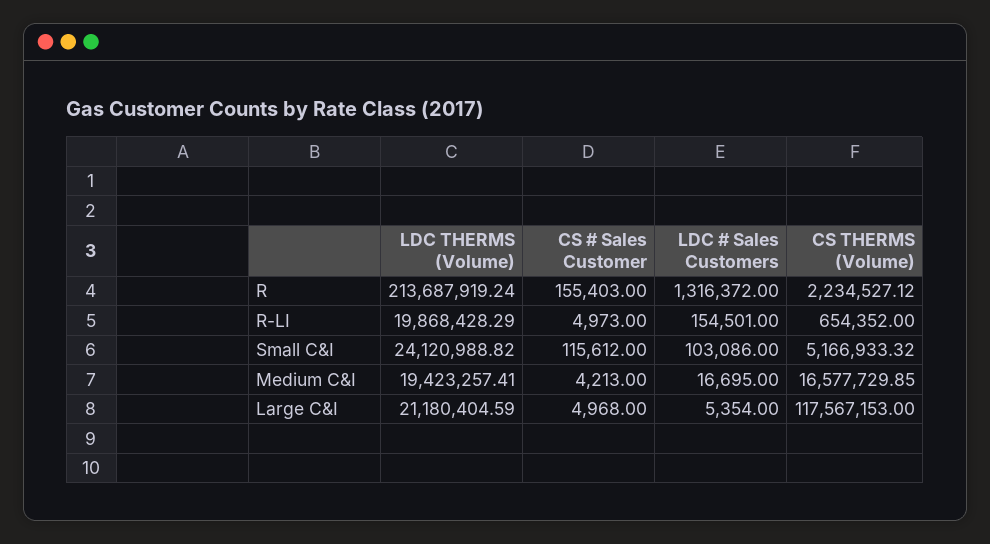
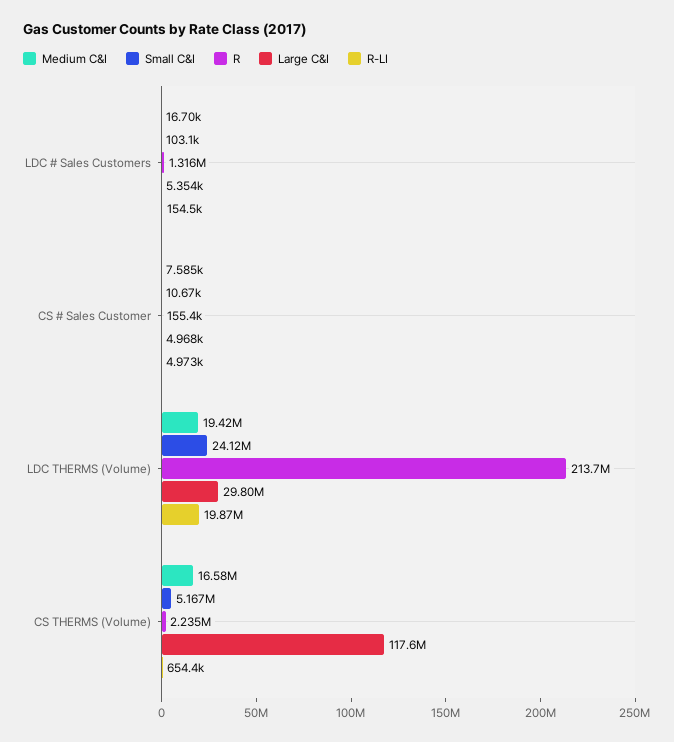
  {
    "R": {
      "LDC THERMS (Volume)": 213687919.24,
      "CS # Sales Customer": 155403,
      "LDC # Sales Customers": 1316372,
      "CS THERMS (Volume)": 2234527.12
    },
    "R-LI": {
      "LDC THERMS (Volume)": 19868428.29,
      "CS # Sales Customer": 4973,
      "LDC # Sales Customers": 154501,
      "CS THERMS (Volume)": 654352
    },
    "Small C&I": {
      "LDC THERMS (Volume)": 24120988.82,
-     "CS # Sales Customer": 115612,
+     "CS # Sales Customer": 10670,
      "LDC # Sales Customers": 103086,
      "CS THERMS (Volume)": 5166933.32
    },
    "Medium C&I": {
      "LDC THERMS (Volume)": 19423257.41,
-     "CS # Sales Customer": 4213,
+     "CS # Sales Customer": 7585,
      "LDC # Sales Customers": 16695,
      "CS THERMS (Volume)": 16577729.85
    },
    "Large C&I": {
-     "LDC THERMS (Volume)": 21180404.59,
+     "LDC THERMS (Volume)": 29800000,
      "CS # Sales Customer": 4968,
      "LDC # Sales Customers": 5354,
      "CS THERMS (Volume)": 117567153
    }
  }

